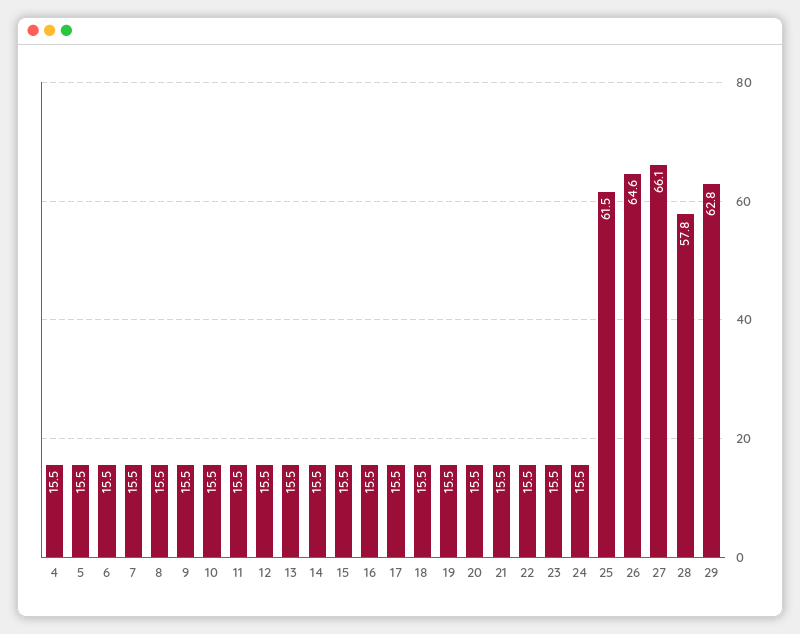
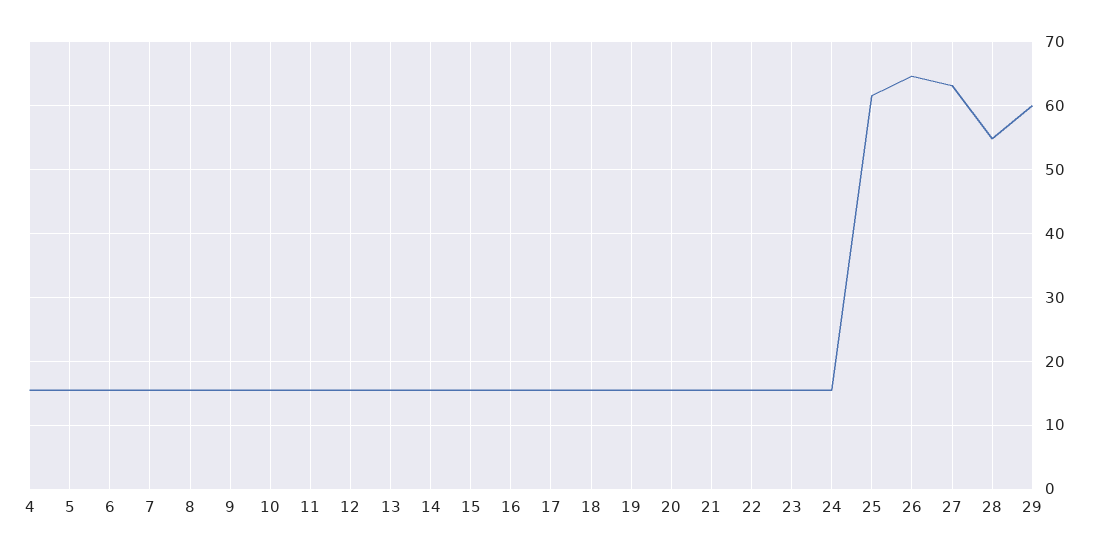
  {
    "4": 15.5,
    "5": 15.5,
    "6": 15.5,
    "7": 15.5,
    "8": 15.5,
    "9": 15.5,
    "10": 15.5,
    "11": 15.5,
    "12": 15.5,
    "13": 15.5,
    "14": 15.5,
    "15": 15.5,
    "16": 15.5,
    "17": 15.5,
    "18": 15.5,
    "19": 15.5,
    "20": 15.5,
    "21": 15.5,
    "22": 15.5,
    "23": 15.5,
    "24": 15.5,
    "25": 61.5,
    "26": 64.6,
-   "27": 66.1,
+   "27": 63,
-   "28": 57.8,
+   "28": 55,
-   "29": 62.8
+   "29": 60
  }

